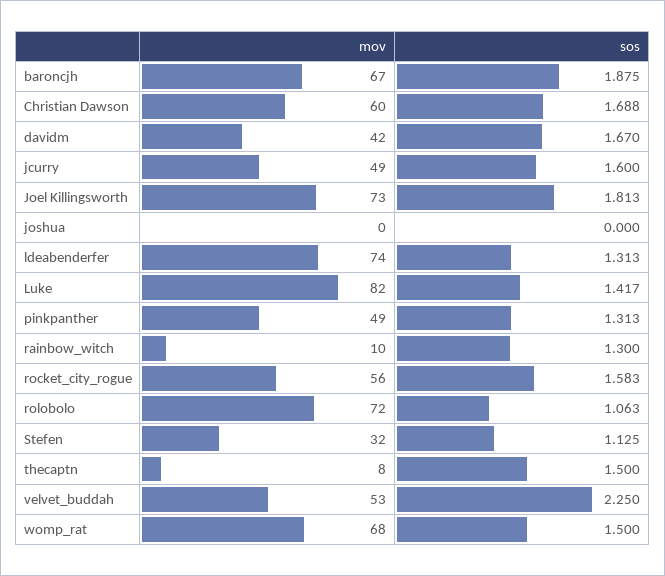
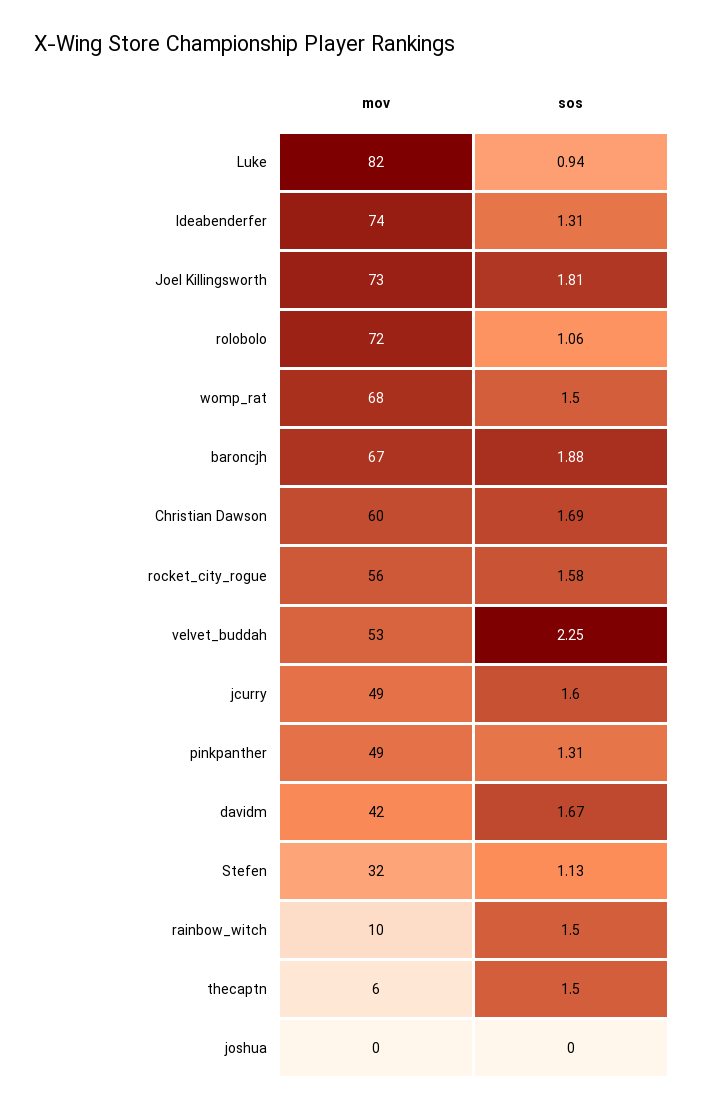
  {
    "mov": {
      "baroncjh": 67,
      "Christian Dawson": 60,
      "davidm": 42,
      "jcurry": 49,
      "Joel Killingsworth": 73,
      "joshua": 0,
      "ldeabenderfer": 74,
      "Luke": 82,
      "pinkpanther": 49,
      "rainbow_witch": 10,
      "rocket_city_rogue": 56,
      "rolobolo": 72,
      "Stefen": 32,
-     "thecaptn": 8,
+     "thecaptn": 6,
      "velvet_buddah": 53,
      "womp_rat": 68
    },
    "sos": {
      "baroncjh": 1.875,
      "Christian Dawson": 1.688,
      "davidm": 1.67,
      "jcurry": 1.6,
      "Joel Killingsworth": 1.813,
      "joshua": 0,
      "ldeabenderfer": 1.313,
-     "Luke": 1.417,
+     "Luke": 0.94,
      "pinkpanther": 1.313,
-     "rainbow_witch": 1.3,
+     "rainbow_witch": 1.5,
      "rocket_city_rogue": 1.583,
      "rolobolo": 1.063,
      "Stefen": 1.125,
      "thecaptn": 1.5,
      "velvet_buddah": 2.25,
      "womp_rat": 1.5
    }
  }

